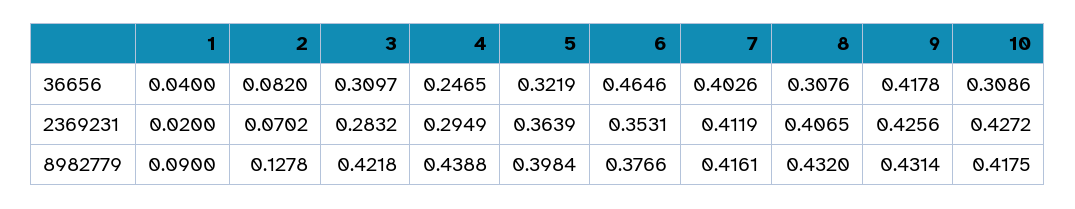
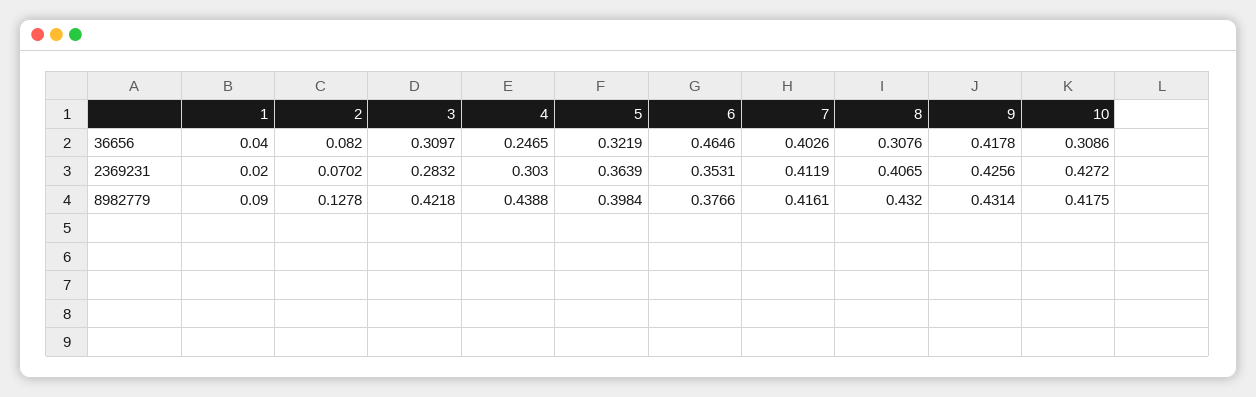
  {
    "1": {
      "36656": 0.04,
      "2369231": 0.02,
      "8982779": 0.09
    },
    "2": {
      "36656": 0.082,
      "2369231": 0.0702,
      "8982779": 0.1278
    },
    "3": {
      "36656": 0.3097,
      "2369231": 0.2832,
      "8982779": 0.4218
    },
    "4": {
      "36656": 0.2465,
-     "2369231": 0.2949,
+     "2369231": 0.303,
      "8982779": 0.4388
    },
    "5": {
      "36656": 0.3219,
      "2369231": 0.3639,
      "8982779": 0.3984
    },
    "6": {
      "36656": 0.4646,
      "2369231": 0.3531,
      "8982779": 0.3766
    },
    "7": {
      "36656": 0.4026,
      "2369231": 0.4119,
      "8982779": 0.4161
    },
    "8": {
      "36656": 0.3076,
      "2369231": 0.4065,
      "8982779": 0.432
    },
    "9": {
      "36656": 0.4178,
      "2369231": 0.4256,
      "8982779": 0.4314
    },
    "10": {
      "36656": 0.3086,
      "2369231": 0.4272,
      "8982779": 0.4175
    }
  }

